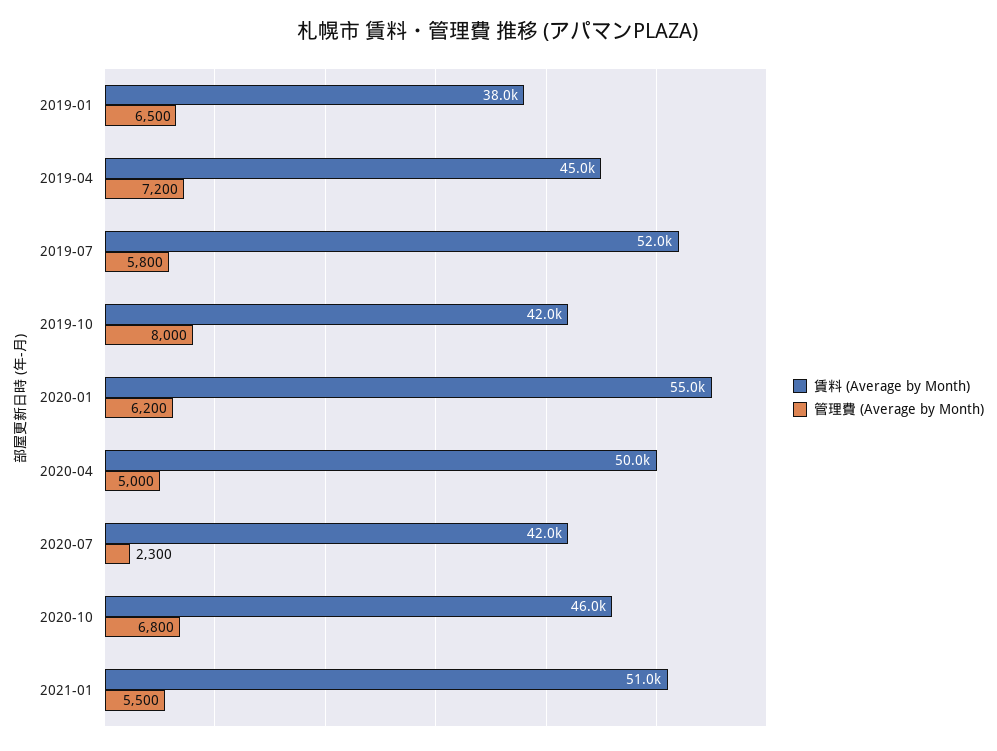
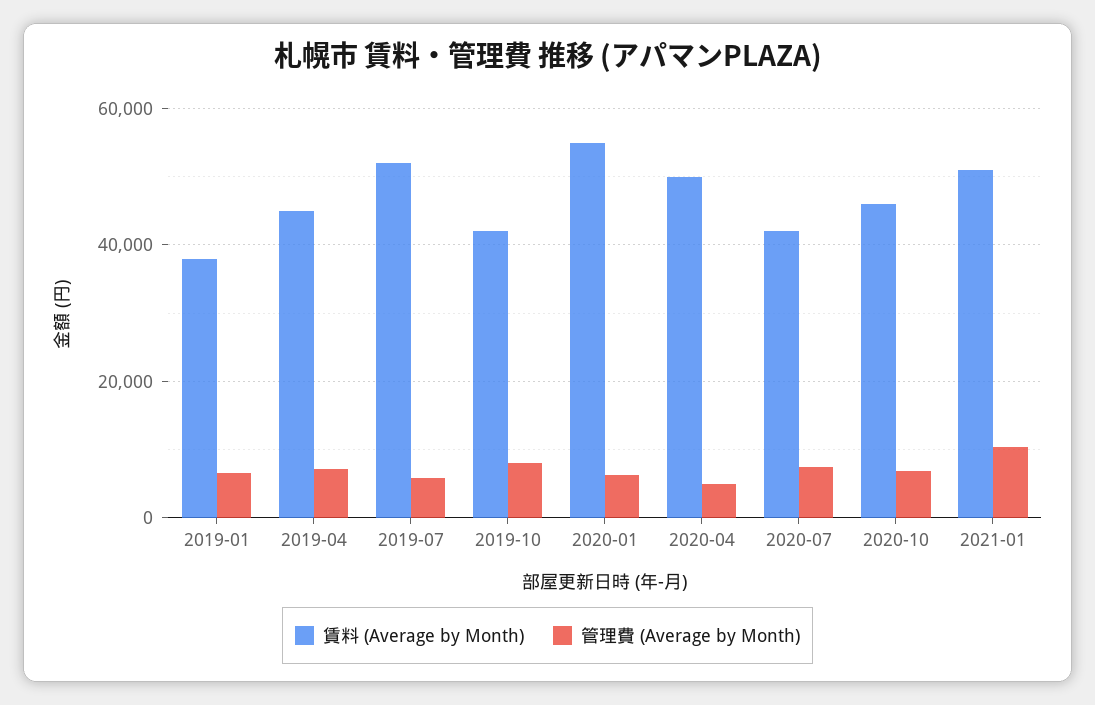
  {
    "賃料 (Average by Month)": {
      "2019-01": 38000,
      "2019-04": 45000,
      "2019-07": 52000,
      "2019-10": 42000,
      "2020-01": 55000,
      "2020-04": 50000,
      "2020-07": 42000,
      "2020-10": 46000,
      "2021-01": 51000
    },
    "管理費 (Average by Month)": {
      "2019-01": 6500,
      "2019-04": 7200,
      "2019-07": 5800,
      "2019-10": 8000,
      "2020-01": 6200,
      "2020-04": 5000,
-     "2020-07": 2300,
+     "2020-07": 8000,
      "2020-10": 6800,
-     "2021-01": 5500
+     "2021-01": 10000
    }
  }

